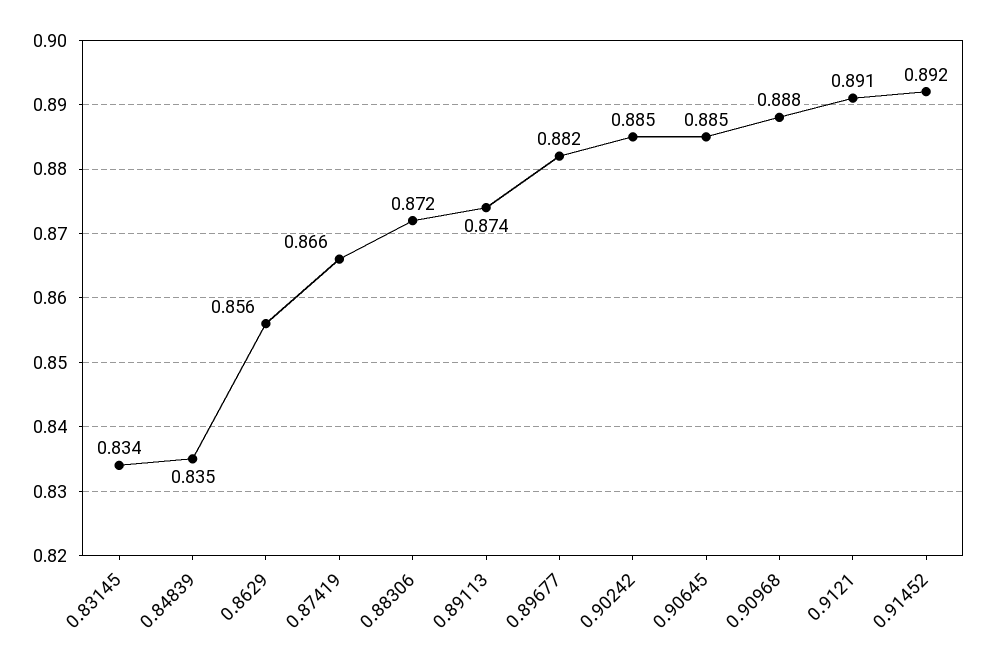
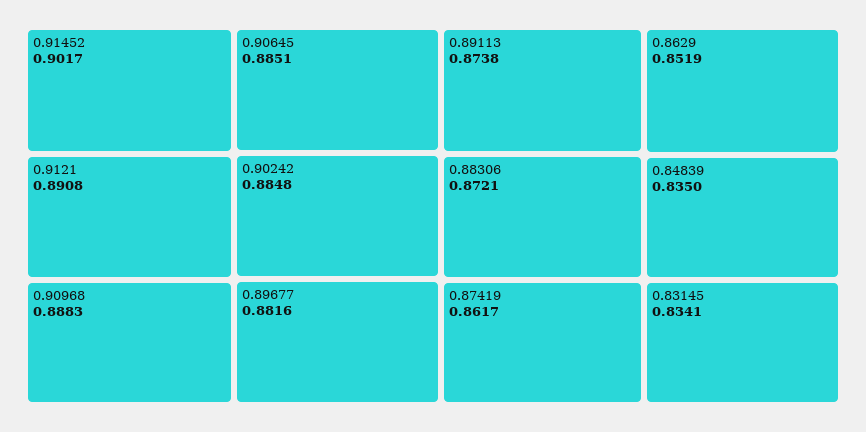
  {
    "0.83145": 0.8341,
    "0.84839": 0.835,
-   "0.8629": 0.856,
+   "0.8629": 0.8519,
-   "0.87419": 0.866,
+   "0.87419": 0.8617,
    "0.88306": 0.8721,
    "0.89113": 0.8738,
    "0.89677": 0.8816,
    "0.90242": 0.8848,
    "0.90645": 0.8851,
    "0.90968": 0.8883,
    "0.9121": 0.8908,
-   "0.91452": 0.892
+   "0.91452": 0.9017
  }

